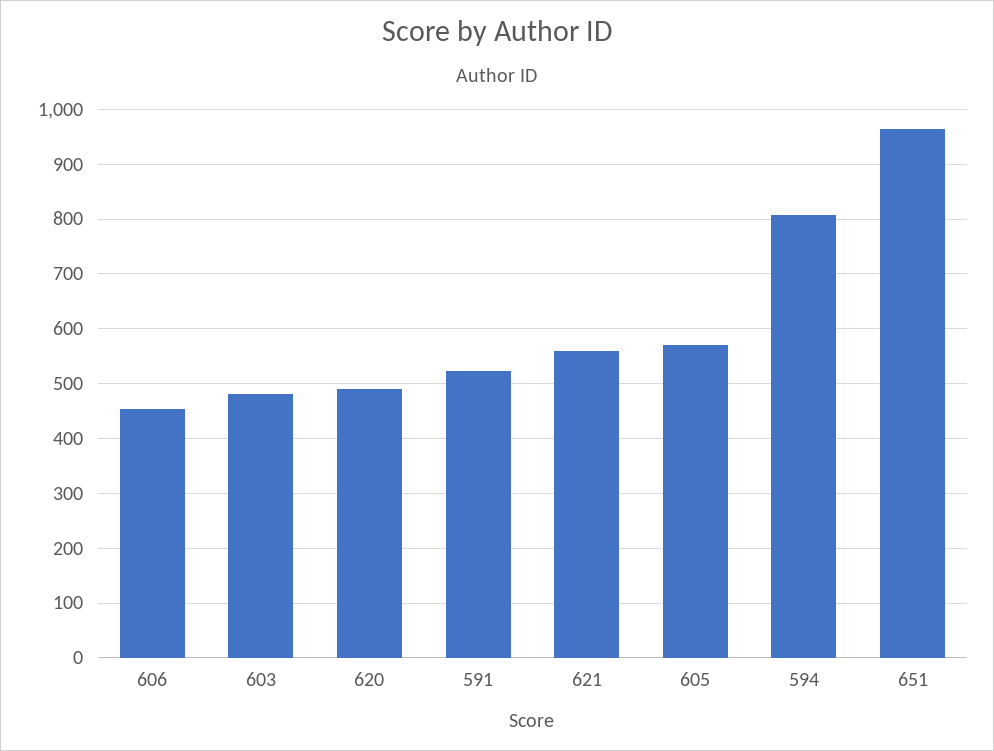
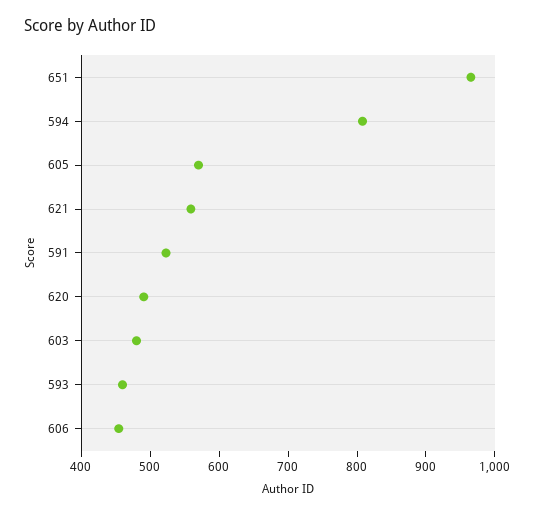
  {
    "606": 460,
    "603": 480,
    "620": 500,
    "591": 520,
    "621": 560,
    "605": 580,
    "594": 800,
-   "651": 960
+   "651": 960,
+   "593": 460
  }

